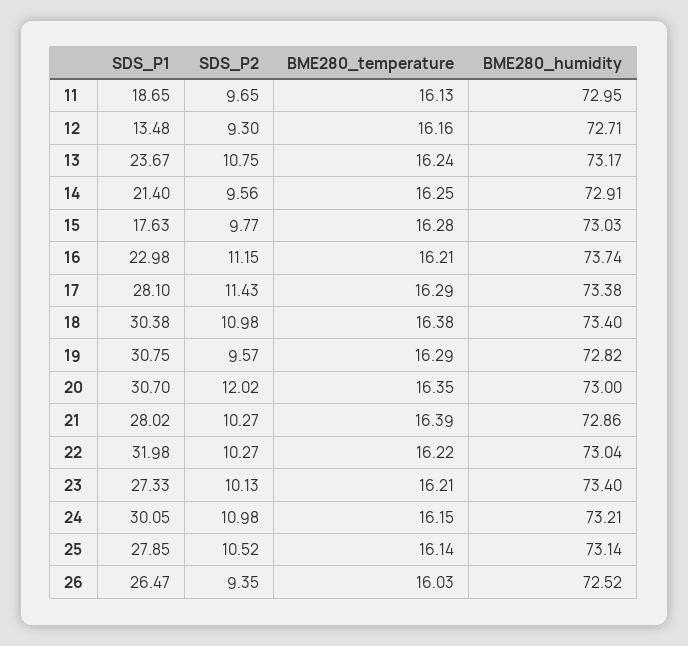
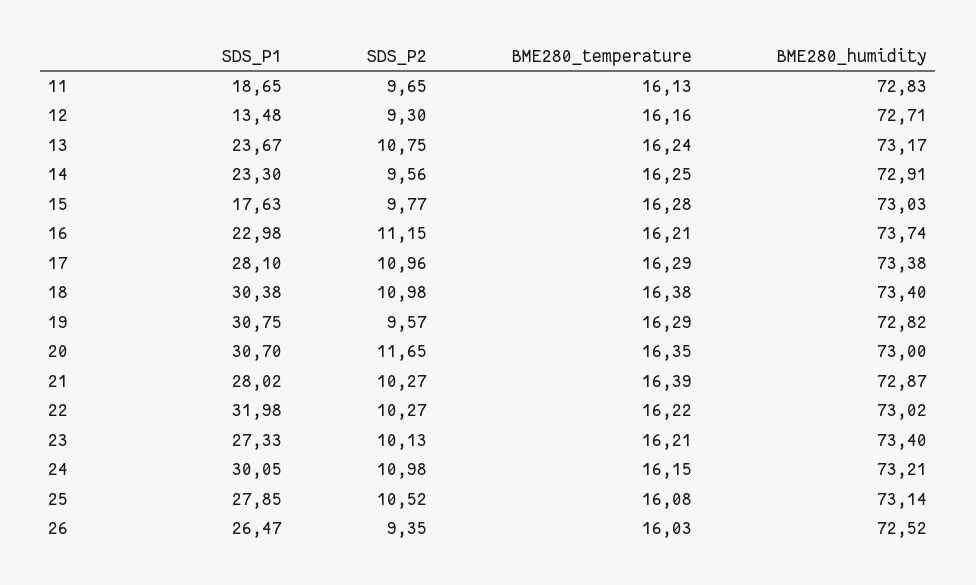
  {
    "SDS_P1": {
      "11": 18.65,
      "12": 13.48,
      "13": 23.67,
-     "14": 21.4,
+     "14": 23.3,
      "15": 17.63,
      "16": 22.98,
      "17": 28.1,
      "18": 30.38,
      "19": 30.75,
      "20": 30.7,
      "21": 28.02,
      "22": 31.98,
      "23": 27.33,
      "24": 30.05,
      "25": 27.85,
      "26": 26.47
    },
    "SDS_P2": {
      "11": 9.65,
      "12": 9.3,
      "13": 10.75,
      "14": 9.56,
      "15": 9.77,
      "16": 11.15,
-     "17": 11.43,
+     "17": 10.96,
      "18": 10.98,
      "19": 9.57,
-     "20": 12.02,
+     "20": 11.65,
      "21": 10.27,
      "22": 10.27,
      "23": 10.13,
      "24": 10.98,
      "25": 10.52,
      "26": 9.35
    },
    "BME280_temperature": {
      "11": 16.13,
      "12": 16.16,
      "13": 16.24,
      "14": 16.25,
      "15": 16.28,
      "16": 16.21,
      "17": 16.29,
      "18": 16.38,
      "19": 16.29,
      "20": 16.35,
      "21": 16.39,
      "22": 16.22,
      "23": 16.21,
      "24": 16.15,
-     "25": 16.14,
+     "25": 16.08,
      "26": 16.03
    },
    "BME280_humidity": {
-     "11": 72.95,
+     "11": 72.83,
      "12": 72.71,
      "13": 73.17,
      "14": 72.91,
      "15": 73.03,
      "16": 73.74,
      "17": 73.38,
      "18": 73.4,
      "19": 72.82,
      "20": 73,
-     "21": 72.86,
+     "21": 72.87,
-     "22": 73.04,
+     "22": 73.02,
      "23": 73.4,
      "24": 73.21,
      "25": 73.14,
      "26": 72.52
    }
  }

